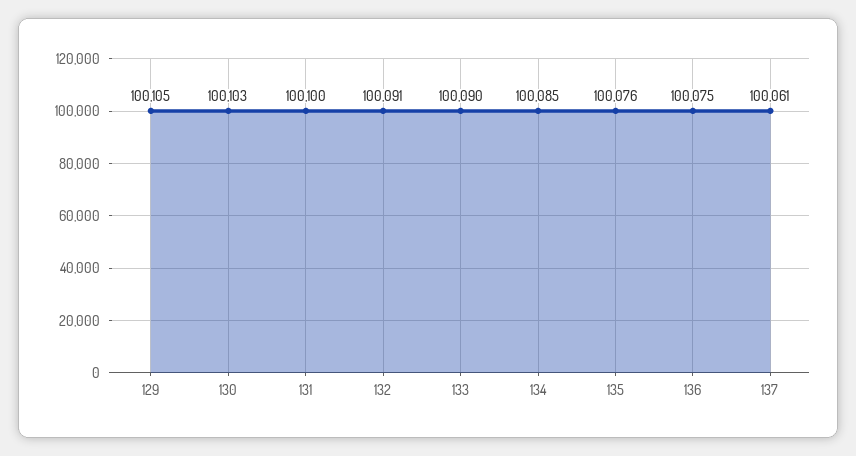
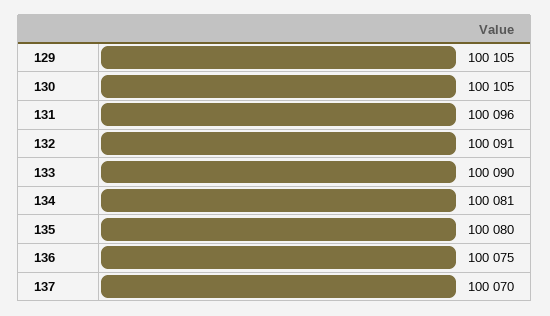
  {
    "129": 100105,
-   "130": 100103,
+   "130": 100105,
-   "131": 100100,
+   "131": 100096,
    "132": 100091,
    "133": 100090,
-   "134": 100085,
+   "134": 100081,
-   "135": 100076,
+   "135": 100080,
    "136": 100075,
-   "137": 100061
+   "137": 100070
  }

